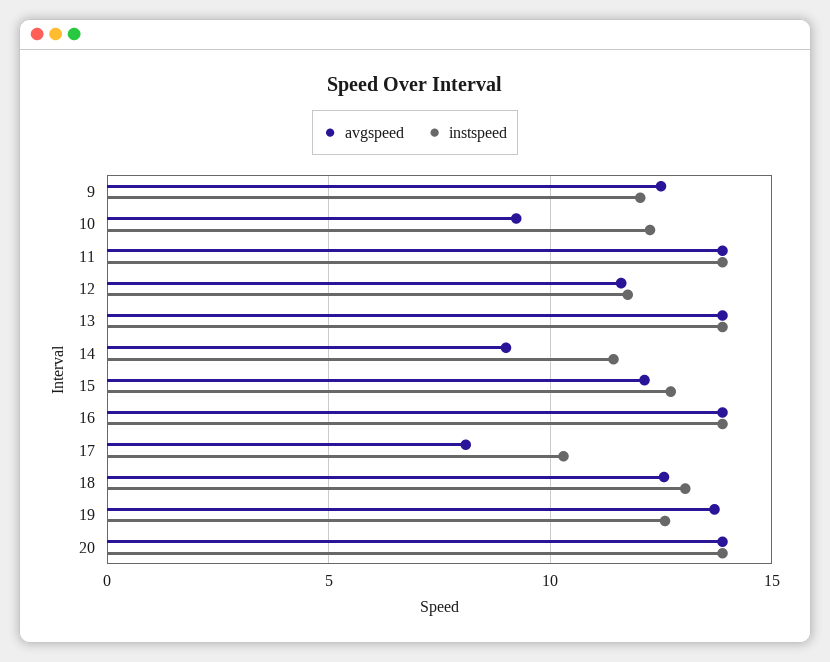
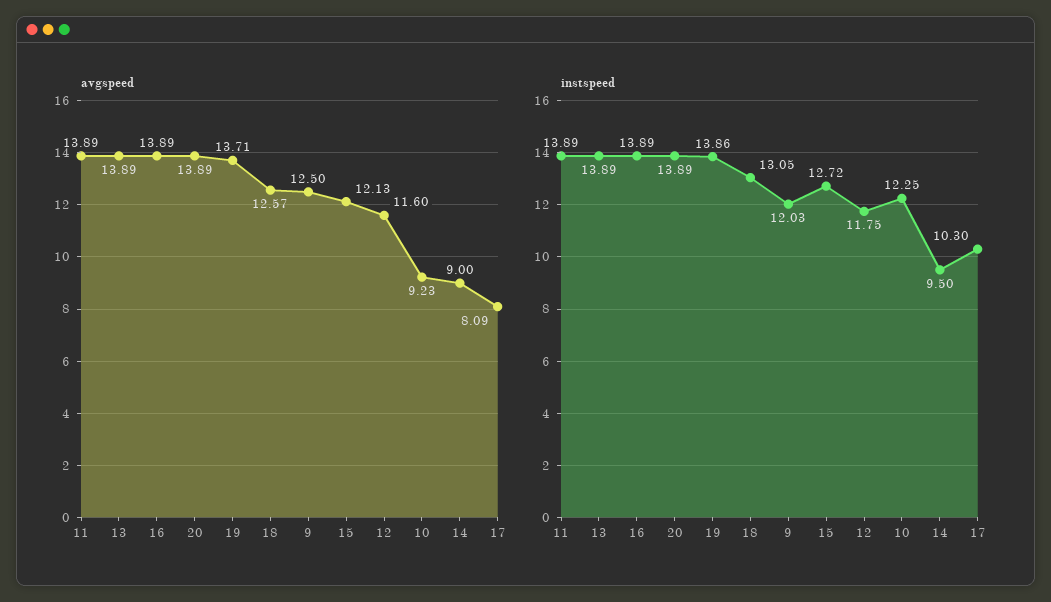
  {
    "avgspeed": {
      "9": 12.5,
      "10": 9.23,
      "11": 13.89,
      "12": 11.6,
      "13": 13.89,
      "14": 9,
      "15": 12.13,
      "16": 13.89,
      "17": 8.09,
      "18": 12.57,
      "19": 13.71,
      "20": 13.89
    },
    "instspeed": {
      "9": 12.03,
      "10": 12.25,
      "11": 13.89,
      "12": 11.75,
      "13": 13.89,
-     "14": 11.5,
+     "14": 9.5,
      "15": 12.72,
      "16": 13.89,
      "17": 10.3,
      "18": 13.05,
-     "19": 12.5,
+     "19": 13.86,
      "20": 13.89
    }
  }

